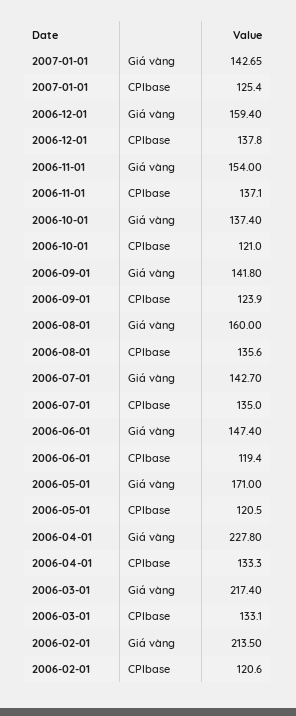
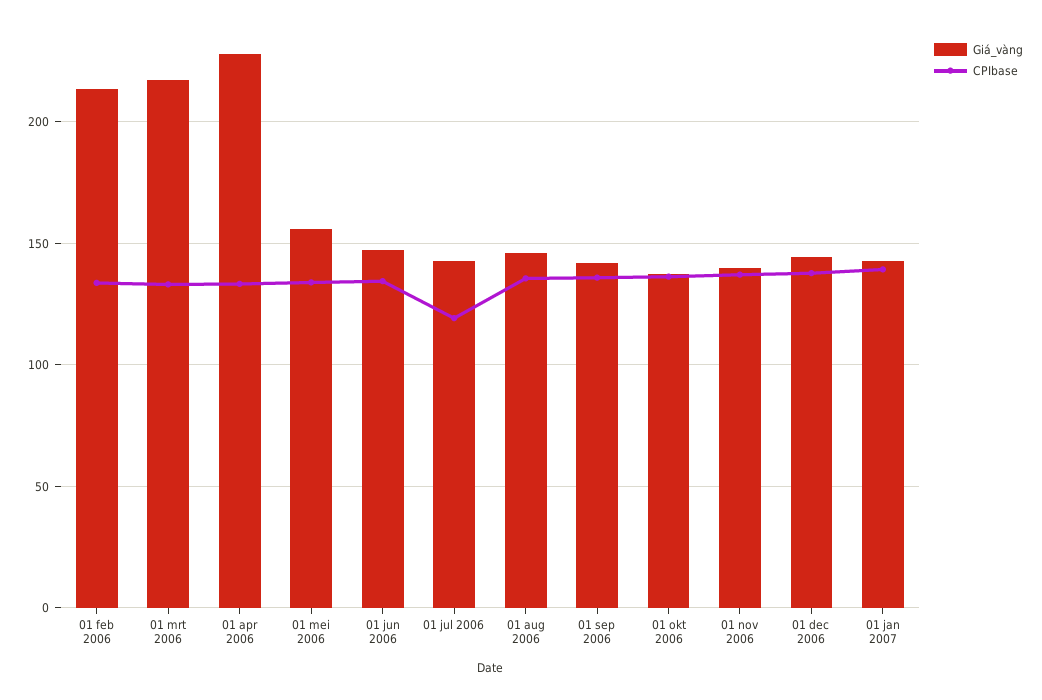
  {
    "Giá vàng": {
      "2007-01-01": 142.65,
-     "2006-12-01": 159.4,
+     "2006-12-01": 145,
-     "2006-11-01": 154,
+     "2006-11-01": 140,
      "2006-10-01": 137.4,
      "2006-09-01": 141.8,
-     "2006-08-01": 160,
+     "2006-08-01": 145,
      "2006-07-01": 142.7,
      "2006-06-01": 147.4,
-     "2006-05-01": 171,
+     "2006-05-01": 155,
      "2006-04-01": 227.8,
      "2006-03-01": 217.4,
      "2006-02-01": 213.5
    },
    "CPIbase": {
-     "2007-01-01": 125.4,
+     "2007-01-01": 140,
      "2006-12-01": 137.8,
      "2006-11-01": 137.1,
-     "2006-10-01": 121,
+     "2006-10-01": 135,
-     "2006-09-01": 123.9,
+     "2006-09-01": 135,
      "2006-08-01": 135.6,
-     "2006-07-01": 135,
+     "2006-07-01": 120,
-     "2006-06-01": 119.4,
+     "2006-06-01": 135,
-     "2006-05-01": 120.5,
+     "2006-05-01": 135,
      "2006-04-01": 133.3,
      "2006-03-01": 133.1,
-     "2006-02-01": 120.6
+     "2006-02-01": 135
    }
  }

